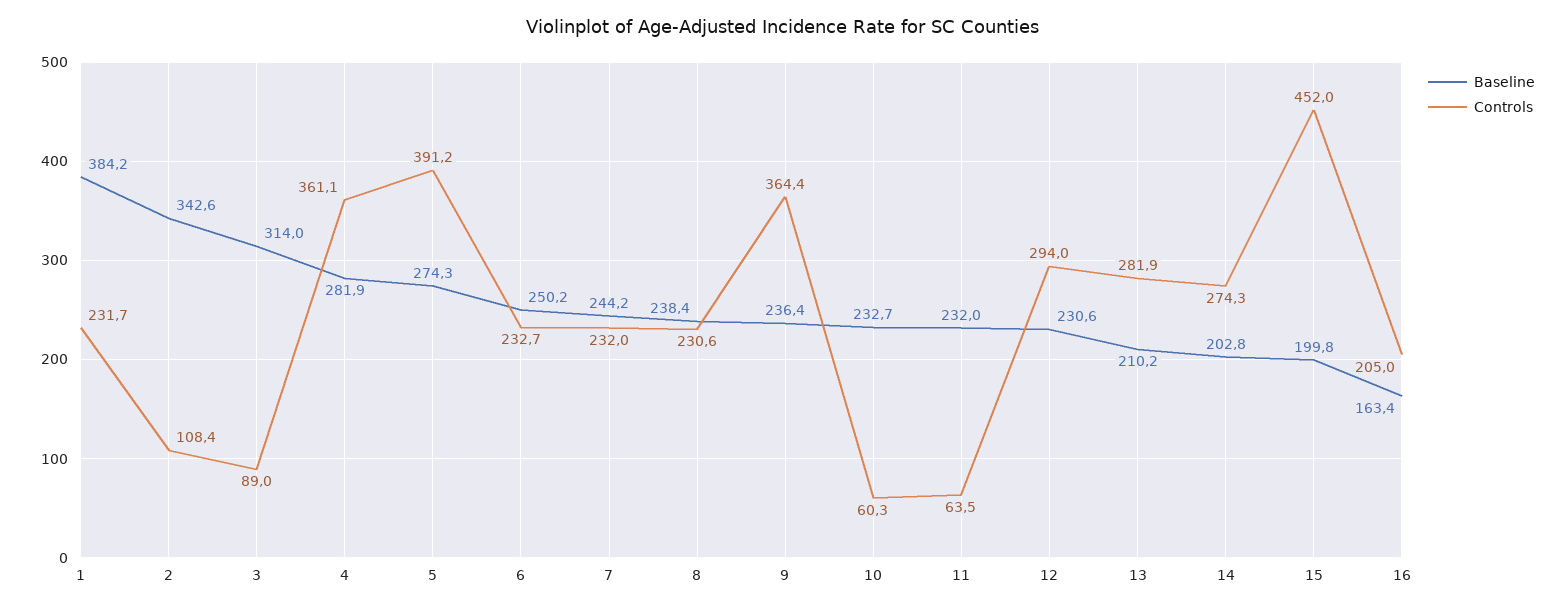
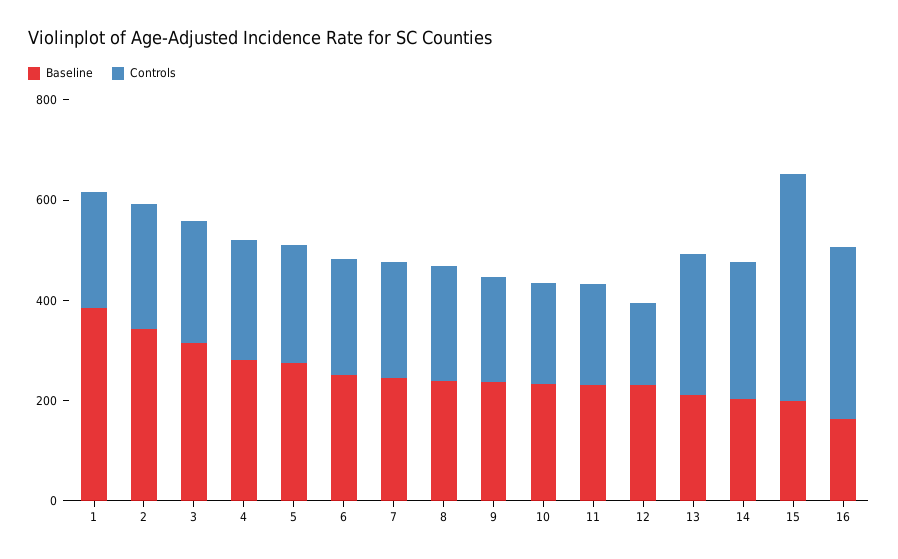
  {
    "Baseline": {
      "1": 384.2,
      "2": 342.6,
      "3": 314,
      "4": 281.9,
      "5": 274.3,
      "6": 250.2,
      "7": 244.2,
      "8": 238.4,
      "9": 236.4,
      "10": 232.7,
      "11": 232,
      "12": 230.6,
      "13": 210.2,
      "14": 202.8,
      "15": 199.8,
      "16": 163.4
    },
    "Controls": {
      "1": 231.7,
-     "2": 108.4,
+     "2": 250,
-     "3": 89,
+     "3": 250,
-     "4": 361.1,
+     "4": 250,
-     "5": 391.2,
+     "5": 250,
      "6": 232.7,
      "7": 232,
      "8": 230.6,
-     "9": 364.4,
+     "9": 200,
-     "10": 60.3,
+     "10": 200,
-     "11": 63.5,
+     "11": 200,
-     "12": 294,
+     "12": 150,
      "13": 281.9,
      "14": 274.3,
      "15": 452,
-     "16": 205
+     "16": 350
    }
  }

